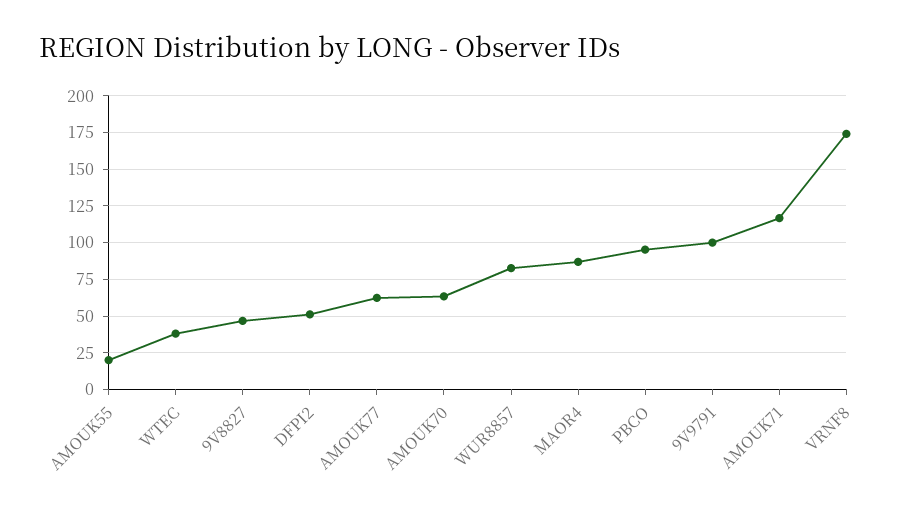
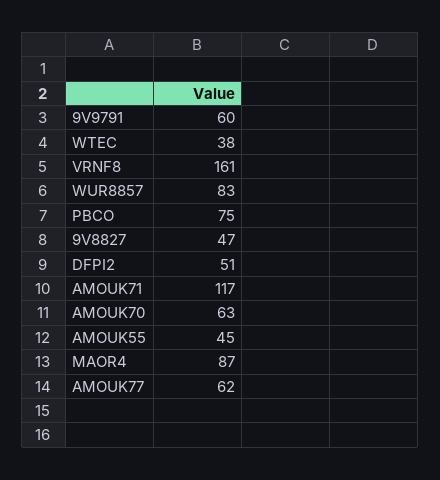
  {
-   "AMOUK55": 20,
+   "AMOUK55": 45,
    "WTEC": 38,
    "9V8827": 47,
    "DFPI2": 51,
    "AMOUK77": 62,
    "AMOUK70": 63,
    "WUR8857": 83,
    "MAOR4": 87,
-   "PBCO": 95,
+   "PBCO": 75,
-   "9V9791": 100,
+   "9V9791": 60,
    "AMOUK71": 117,
-   "VRNF8": 175
+   "VRNF8": 161
  }

